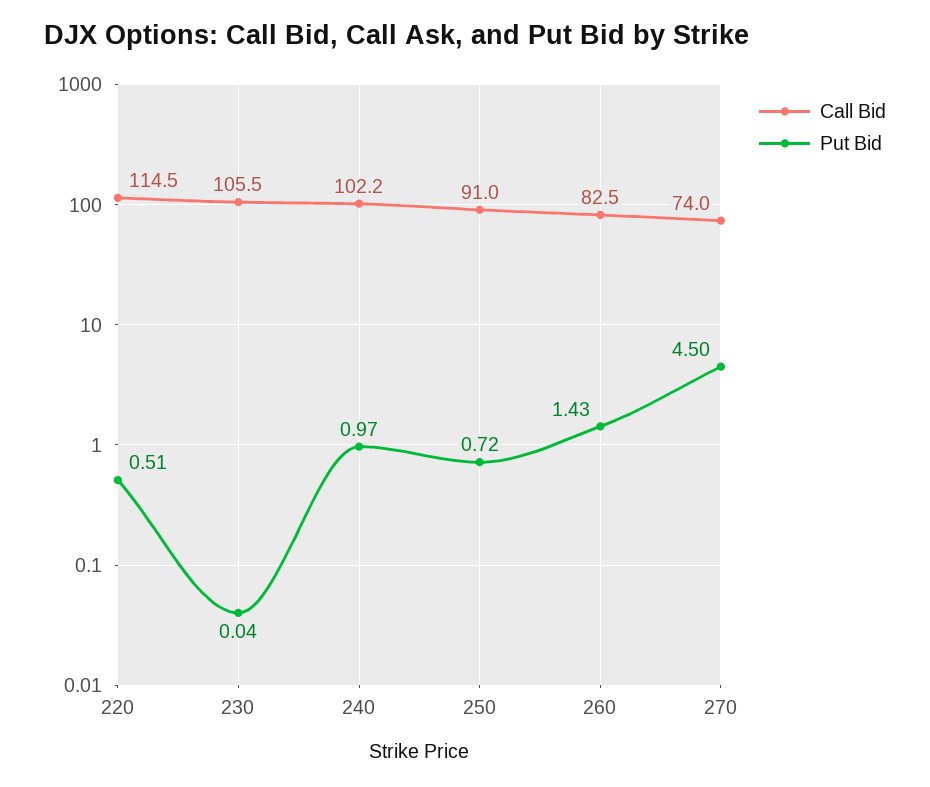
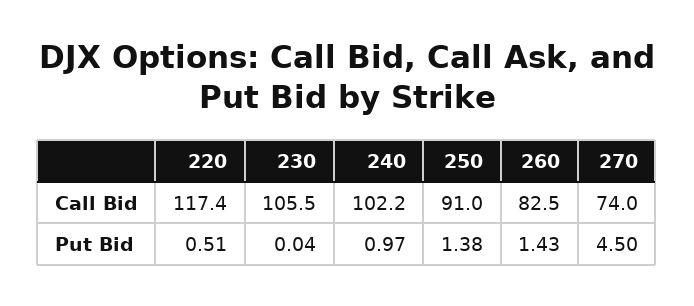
  {
    "Call Bid": {
-     "220": 114.5,
+     "220": 117.4,
      "230": 105.5,
      "240": 102.2,
      "250": 91,
      "260": 82.5,
      "270": 74
    },
    "Put Bid": {
      "220": 0.51,
      "230": 0.04,
      "240": 0.97,
-     "250": 0.72,
+     "250": 1.38,
      "260": 1.43,
      "270": 4.5
    }
  }

